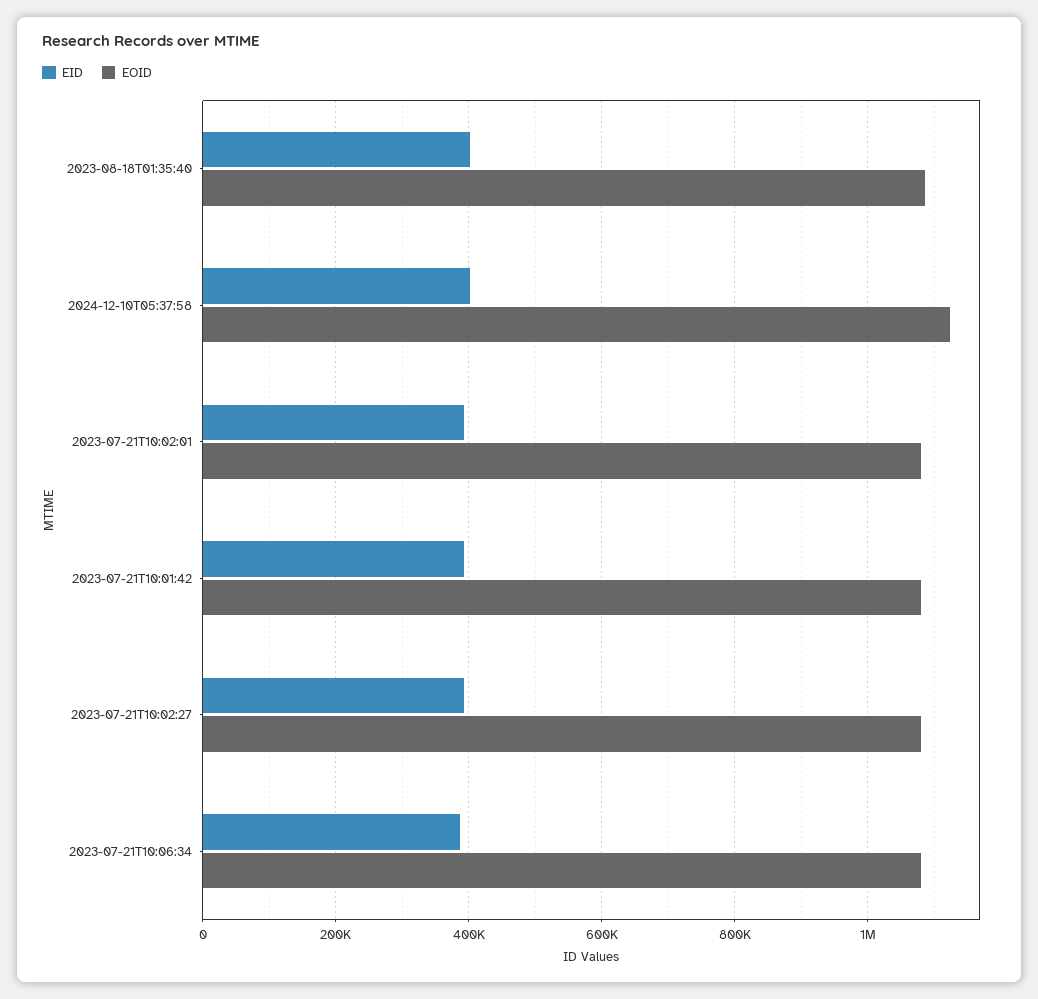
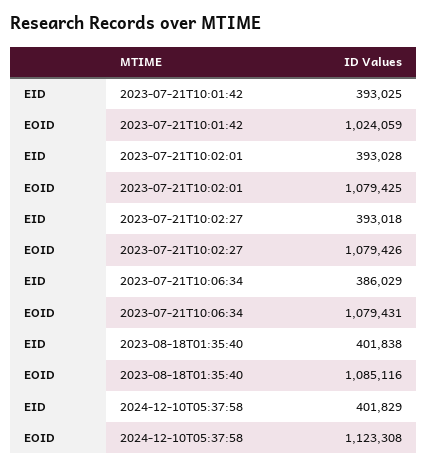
  {
    "EID": {
      "2023-08-18T01:35:40": 401838,
      "2024-12-10T05:37:58": 401829,
      "2023-07-21T10:02:01": 393028,
      "2023-07-21T10:01:42": 393025,
      "2023-07-21T10:02:27": 393018,
      "2023-07-21T10:06:34": 386029
    },
    "EOID": {
      "2023-08-18T01:35:40": 1085116,
      "2024-12-10T05:37:58": 1123308,
      "2023-07-21T10:02:01": 1079425,
-     "2023-07-21T10:01:42": 1080000,
+     "2023-07-21T10:01:42": 1024059,
      "2023-07-21T10:02:27": 1079426,
      "2023-07-21T10:06:34": 1079431
    }
  }

